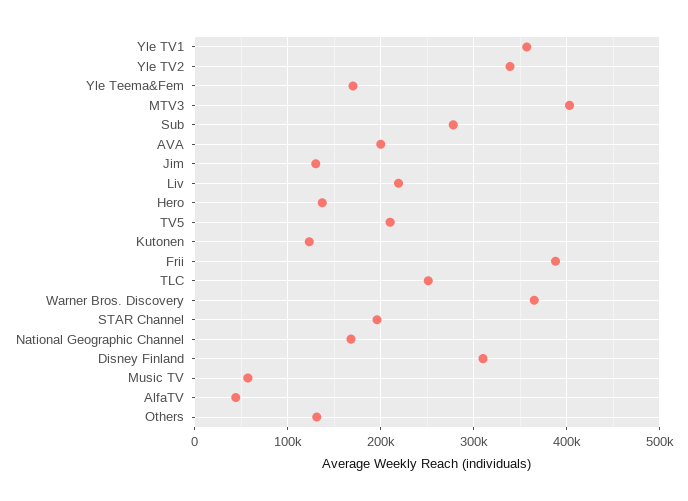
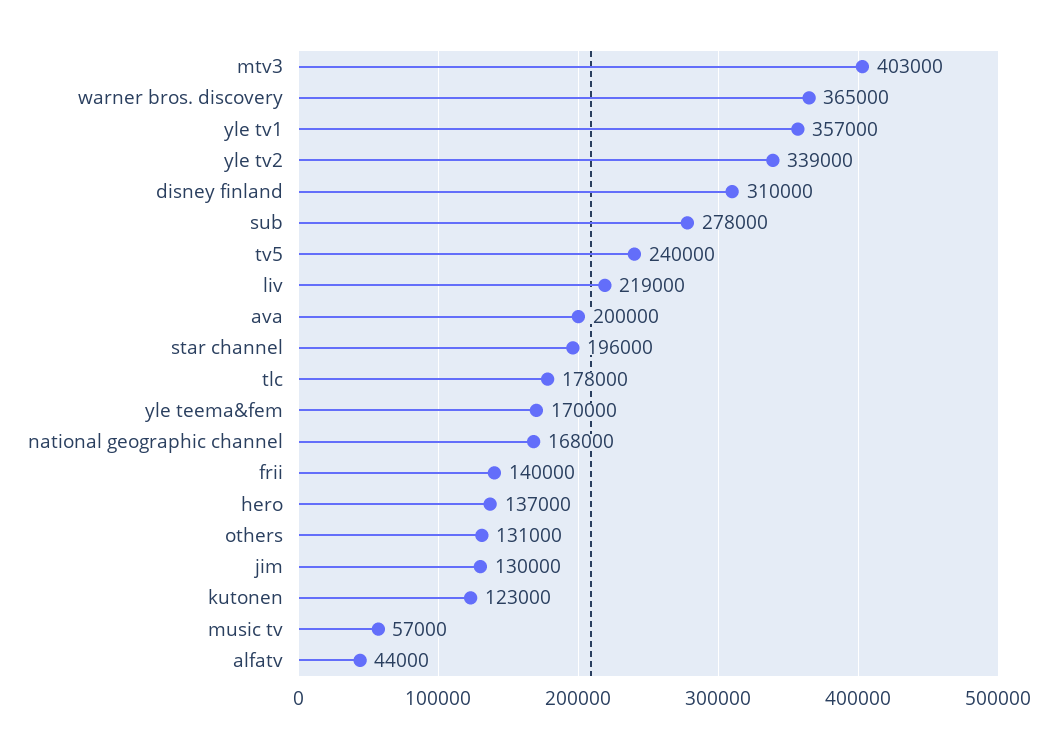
  {
    "Yle TV1": 357000,
    "Yle TV2": 339000,
    "Yle Teema&Fem": 170000,
    "MTV3": 403000,
    "Sub": 278000,
    "AVA": 200000,
    "Jim": 130000,
    "Liv": 219000,
    "Hero": 137000,
-   "TV5": 210000,
+   "TV5": 240000,
    "Kutonen": 123000,
-   "Frii": 390000,
+   "Frii": 140000,
-   "TLC": 250000,
+   "TLC": 178000,
    "Warner Bros. Discovery": 365000,
    "STAR Channel": 196000,
    "National Geographic Channel": 168000,
    "Disney Finland": 310000,
    "Music TV": 57000,
    "AlfaTV": 44000,
    "Others": 131000
  }

